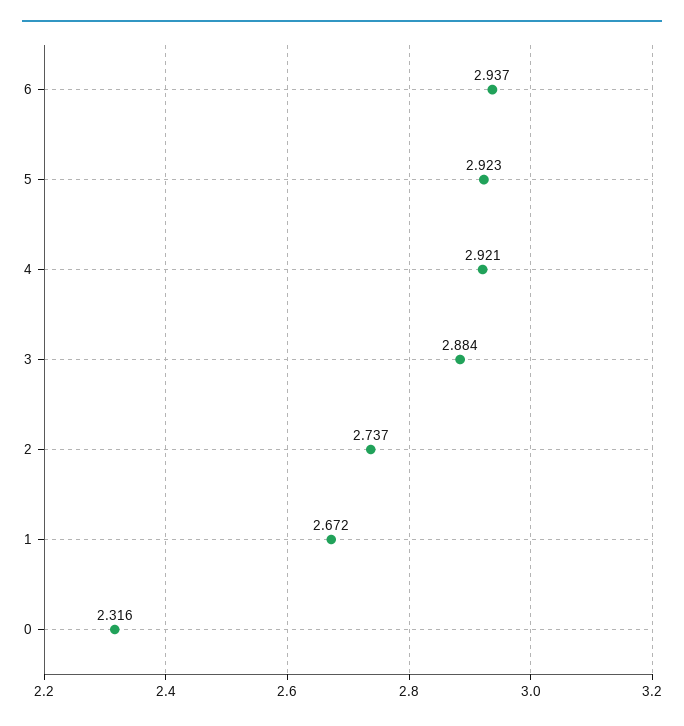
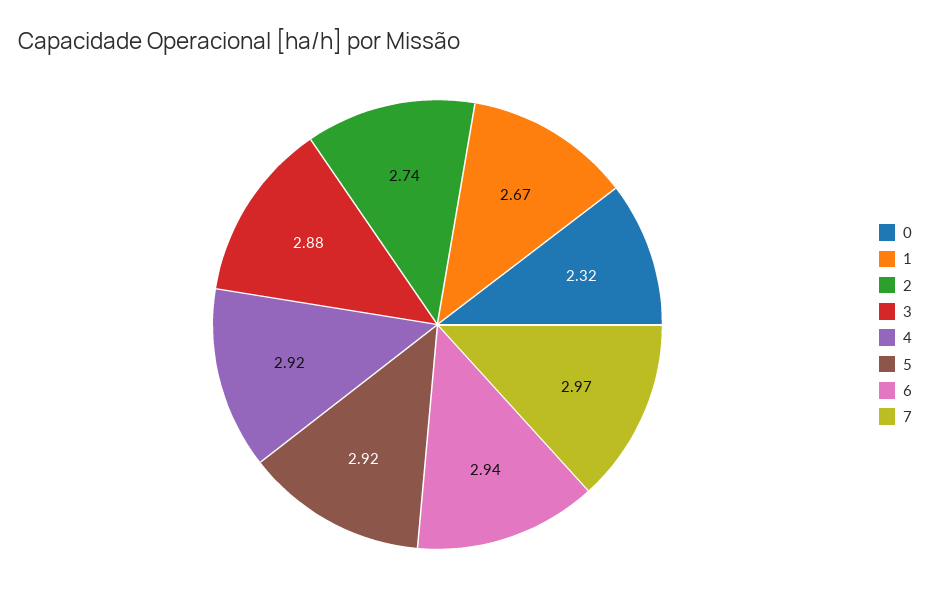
  {
    "6": 2.937,
    "5": 2.923,
    "4": 2.921,
    "3": 2.884,
    "2": 2.737,
    "1": 2.672,
-   "0": 2.316
+   "0": 2.316,
+   "7": 2.97
  }

